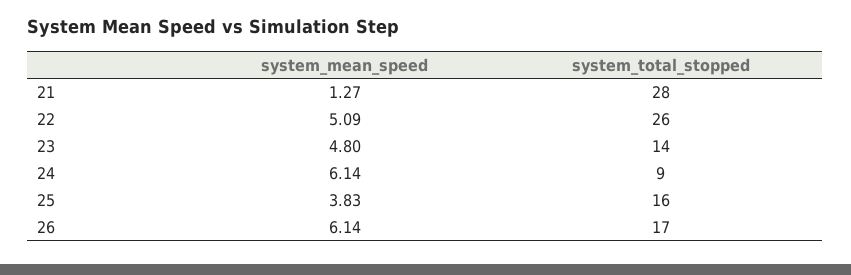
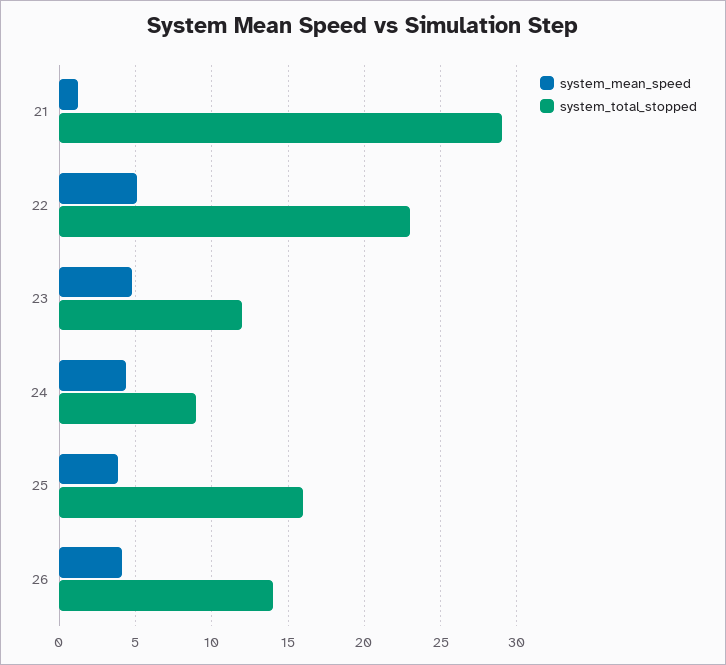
  {
    "system_mean_speed": {
      "21": 1.27,
      "22": 5.09,
      "23": 4.8,
-     "24": 6.14,
+     "24": 4.5,
      "25": 3.83,
-     "26": 6.14
+     "26": 4
    },
    "system_total_stopped": {
-     "21": 28,
+     "21": 29,
-     "22": 26,
+     "22": 23,
-     "23": 14,
+     "23": 12,
      "24": 9,
      "25": 16,
-     "26": 17
+     "26": 14
    }
  }

